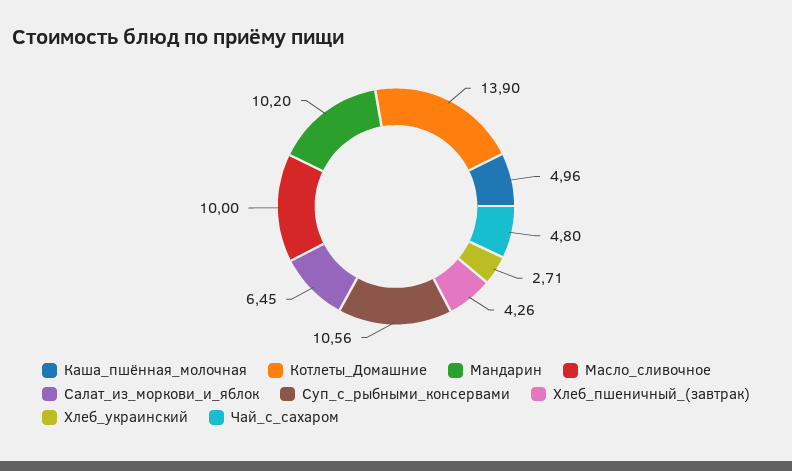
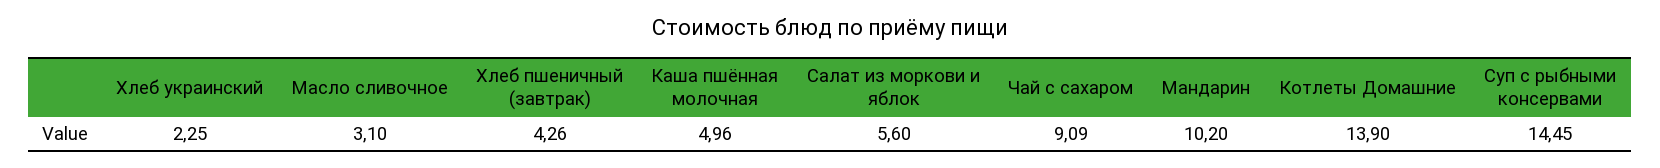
  {
    "Каша_пшённая_молочная": 4.96,
    "Котлеты_Домашние": 13.9,
    "Мандарин": 10.2,
-   "Масло_сливочное": 10,
+   "Масло_сливочное": 3.1,
-   "Салат_из_моркови_и_яблок": 6.45,
+   "Салат_из_моркови_и_яблок": 5.6,
-   "Суп_с_рыбными_консервами": 10.56,
+   "Суп_с_рыбными_консервами": 14.45,
    "Хлеб_пшеничный_(завтрак)": 4.26,
-   "Хлеб_украинский": 2.71,
+   "Хлеб_украинский": 2.25,
-   "Чай_с_сахаром": 4.8
+   "Чай_с_сахаром": 9.09
  }

